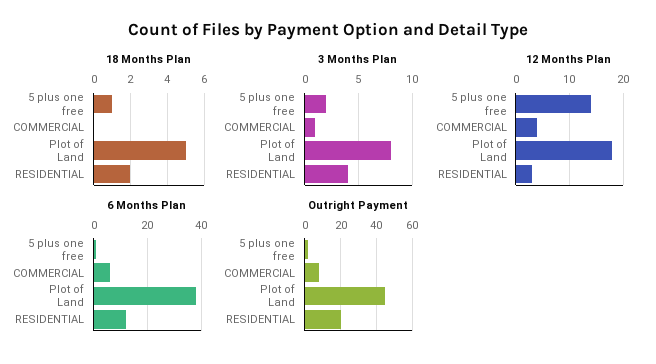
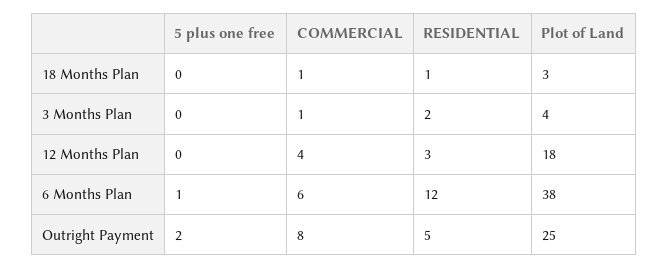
  {
    "18 Months Plan": {
-     "5 plus one free": 1,
+     "5 plus one free": 0,
-     "COMMERCIAL": 0,
+     "COMMERCIAL": 1,
-     "Plot of Land": 5,
+     "Plot of Land": 3,
-     "RESIDENTIAL": 2
+     "RESIDENTIAL": 1
    },
    "3 Months Plan": {
-     "5 plus one free": 2,
+     "5 plus one free": 0,
      "COMMERCIAL": 1,
-     "Plot of Land": 8,
+     "Plot of Land": 4,
-     "RESIDENTIAL": 4
+     "RESIDENTIAL": 2
    },
    "12 Months Plan": {
-     "5 plus one free": 15,
+     "5 plus one free": 0,
      "COMMERCIAL": 4,
      "Plot of Land": 18,
      "RESIDENTIAL": 3
    },
    "6 Months Plan": {
      "5 plus one free": 1,
      "COMMERCIAL": 6,
      "Plot of Land": 38,
      "RESIDENTIAL": 12
    },
    "Outright Payment": {
      "5 plus one free": 2,
      "COMMERCIAL": 8,
-     "Plot of Land": 45,
+     "Plot of Land": 25,
-     "RESIDENTIAL": 20
+     "RESIDENTIAL": 5
    }
  }

